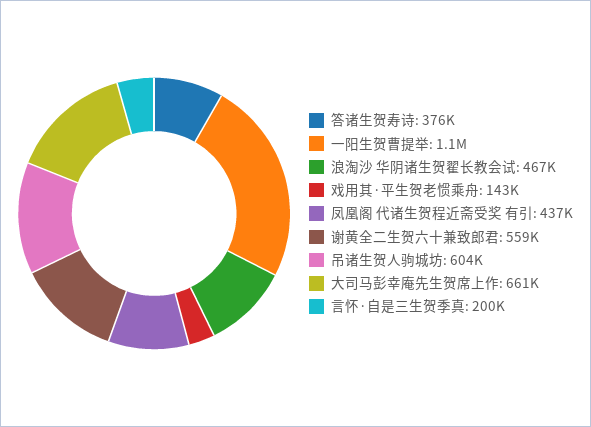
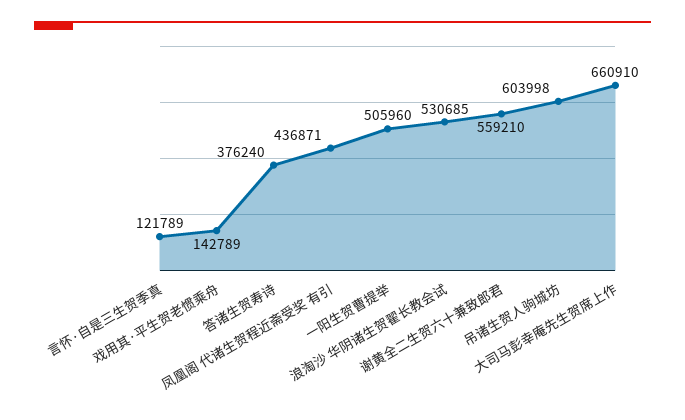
  {
    "答诸生贺寿诗": 376240,
-   "一阳生贺曹提举": 1100000,
+   "一阳生贺曹提举": 505960,
-   "浪淘沙 华阴诸生贺翟长教会试": 467000,
+   "浪淘沙 华阴诸生贺翟长教会试": 530685,
    "戏用其·平生贺老惯乘舟": 142789,
    "凤凰阁 代诸生贺程近斋受奖 有引": 436871,
    "谢黄全二生贺六十兼致郎君": 559210,
    "吊诸生贺人驹城坊": 603998,
    "大司马彭幸庵先生贺席上作": 660910,
-   "言怀·自是三生贺季真": 200000
+   "言怀·自是三生贺季真": 121789
  }

